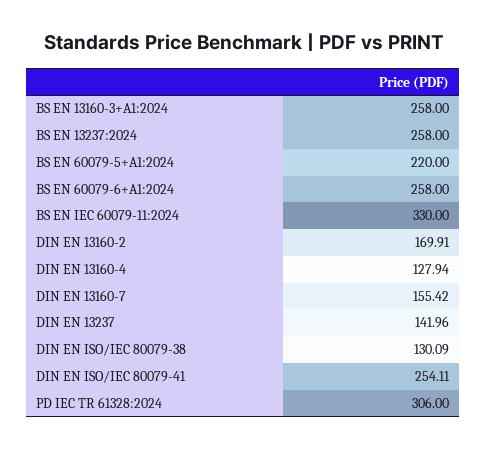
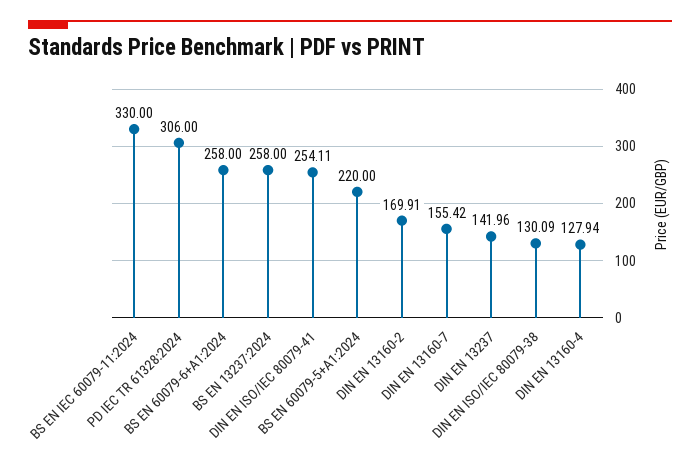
  {
-   "BS EN 13160-3+A1:2024": 258,
    "BS EN 13237:2024": 258,
    "BS EN 60079-5+A1:2024": 220,
    "BS EN 60079-6+A1:2024": 258,
    "BS EN IEC 60079-11:2024": 330,
    "DIN EN 13160-2": 169.91,
    "DIN EN 13160-4": 127.94,
    "DIN EN 13160-7": 155.42,
    "DIN EN 13237": 141.96,
    "DIN EN ISO/IEC 80079-38": 130.09,
    "DIN EN ISO/IEC 80079-41": 254.11,
    "PD IEC TR 61328:2024": 306
  }

